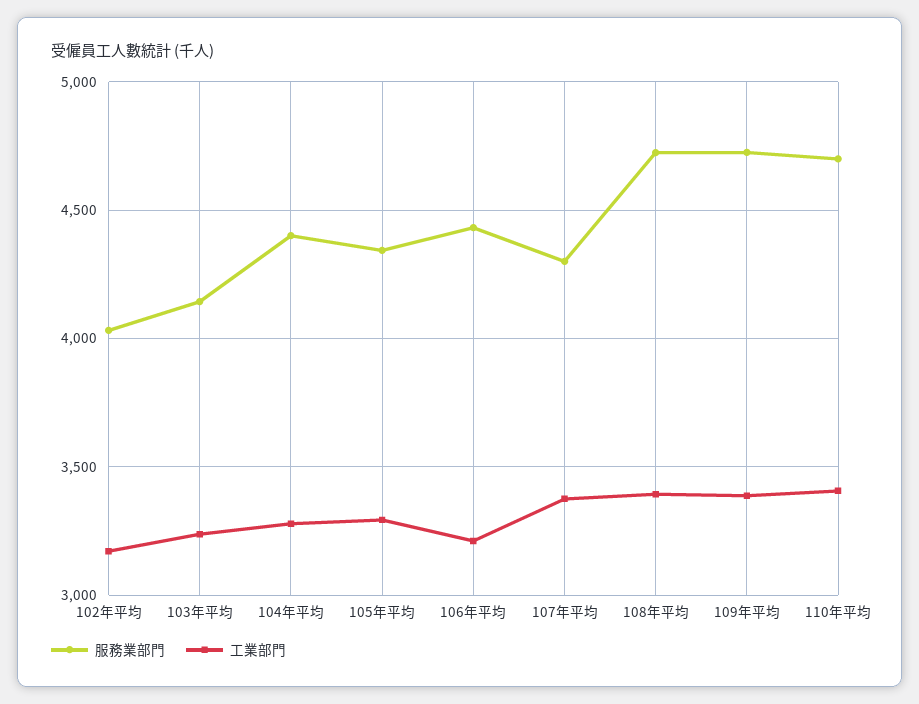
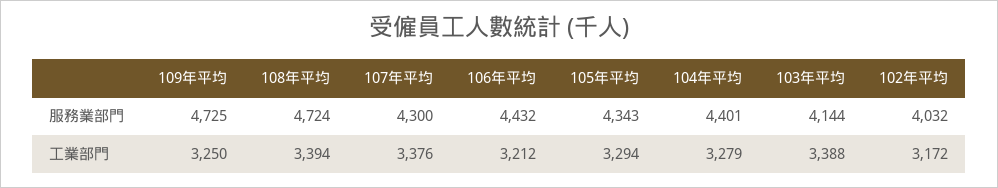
  {
    "服務業部門": {
      "102年平均": 4032,
      "103年平均": 4144,
      "104年平均": 4401,
      "105年平均": 4343,
      "106年平均": 4432,
      "107年平均": 4300,
      "108年平均": 4724,
-     "109年平均": 4725,
+     "109年平均": 4725
-     "110年平均": 4700
    },
    "工業部門": {
      "102年平均": 3172,
-     "103年平均": 3250,
+     "103年平均": 3388,
      "104年平均": 3279,
      "105年平均": 3294,
      "106年平均": 3212,
      "107年平均": 3376,
      "108年平均": 3394,
-     "109年平均": 3400,
+     "109年平均": 3250
-     "110年平均": 3400
    }
  }

